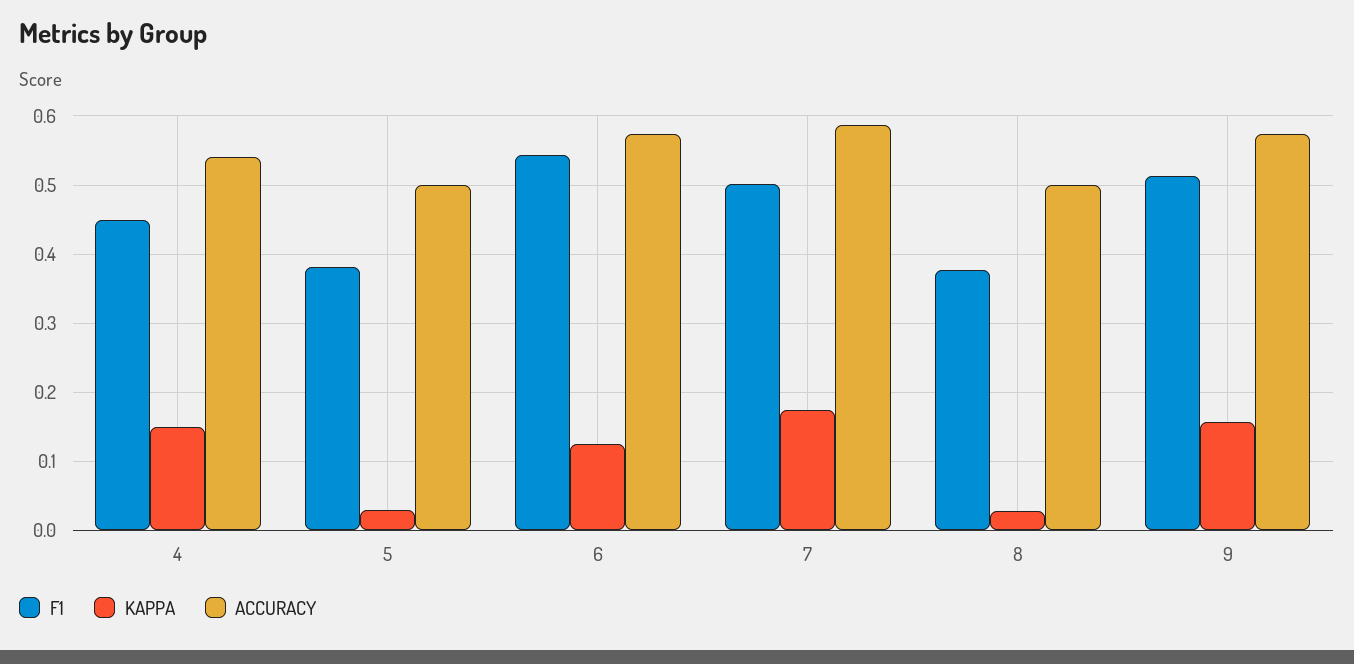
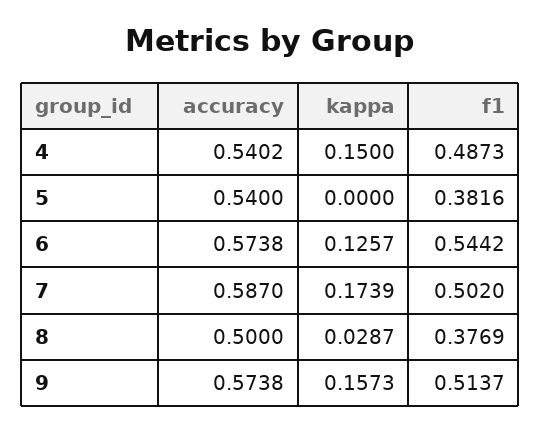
  {
    "F1": {
-     "4": 0.45,
+     "4": 0.4873,
      "5": 0.3816,
      "6": 0.5442,
      "7": 0.502,
      "8": 0.3769,
      "9": 0.5137
    },
    "KAPPA": {
      "4": 0.15,
-     "5": 0.03,
+     "5": 0,
      "6": 0.1257,
      "7": 0.1739,
      "8": 0.0287,
      "9": 0.1573
    },
    "ACCURACY": {
      "4": 0.5402,
-     "5": 0.5,
+     "5": 0.54,
      "6": 0.5738,
      "7": 0.587,
      "8": 0.5,
      "9": 0.5738
    }
  }

